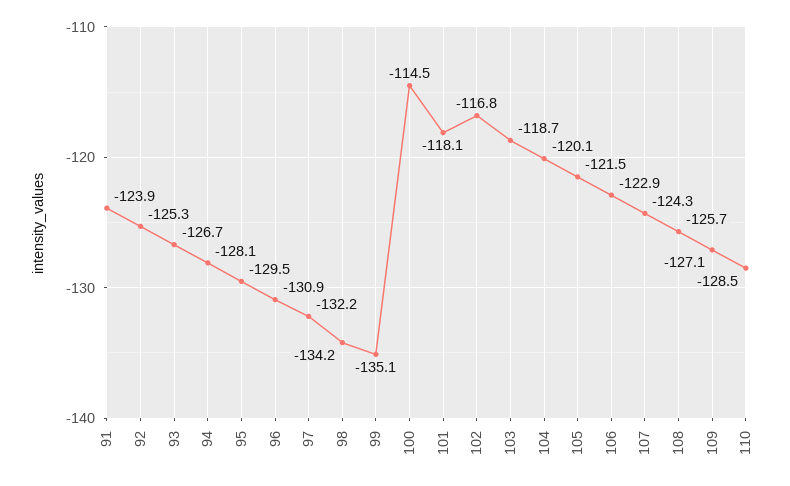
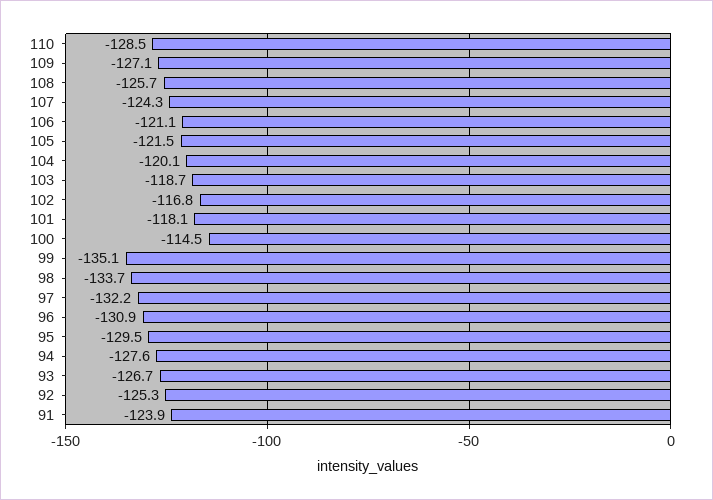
  {
    "91": -123.9,
    "92": -125.3,
    "93": -126.7,
-   "94": -128.1,
+   "94": -127.6,
    "95": -129.5,
    "96": -130.9,
    "97": -132.2,
-   "98": -134.2,
+   "98": -133.7,
    "99": -135.1,
    "100": -114.5,
    "101": -118.1,
    "102": -116.8,
    "103": -118.7,
    "104": -120.1,
    "105": -121.5,
-   "106": -122.9,
+   "106": -121.1,
    "107": -124.3,
    "108": -125.7,
    "109": -127.1,
    "110": -128.5
  }

